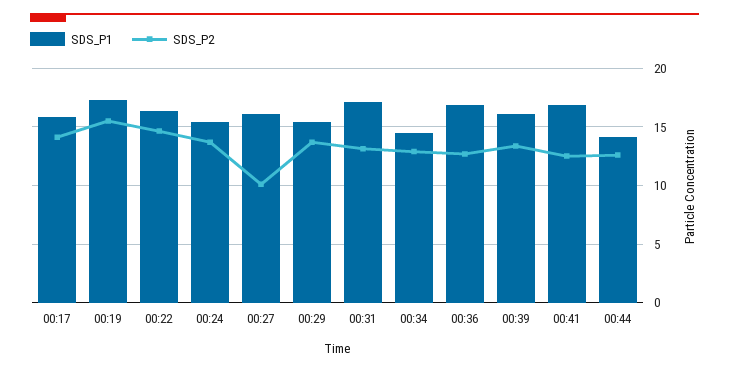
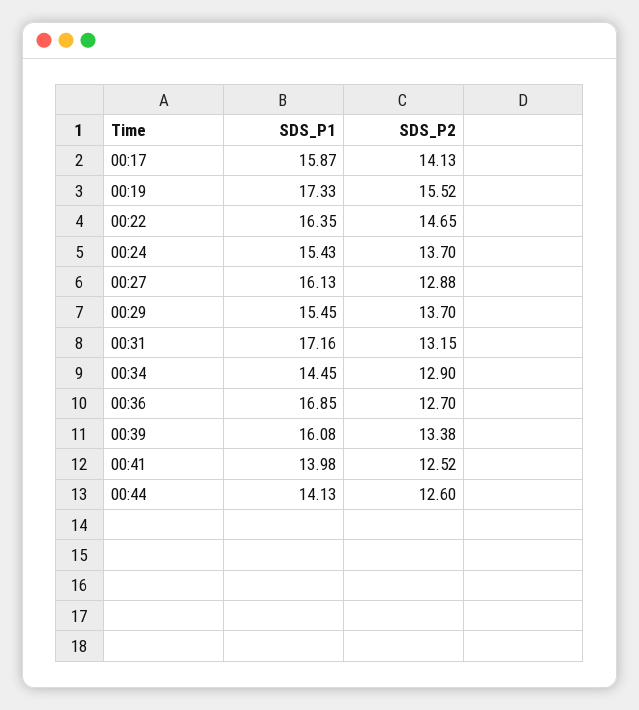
  {
    "SDS_P1": {
      "00:17": 15.87,
      "00:19": 17.33,
      "00:22": 16.35,
      "00:24": 15.43,
      "00:27": 16.13,
      "00:29": 15.45,
      "00:31": 17.16,
      "00:34": 14.45,
      "00:36": 16.85,
      "00:39": 16.08,
-     "00:41": 17,
+     "00:41": 13.98,
      "00:44": 14.13
    },
    "SDS_P2": {
      "00:17": 14.13,
      "00:19": 15.52,
      "00:22": 14.65,
      "00:24": 13.7,
-     "00:27": 10,
+     "00:27": 12.88,
      "00:29": 13.7,
      "00:31": 13.15,
      "00:34": 12.9,
      "00:36": 12.7,
      "00:39": 13.38,
      "00:41": 12.52,
      "00:44": 12.6
    }
  }

